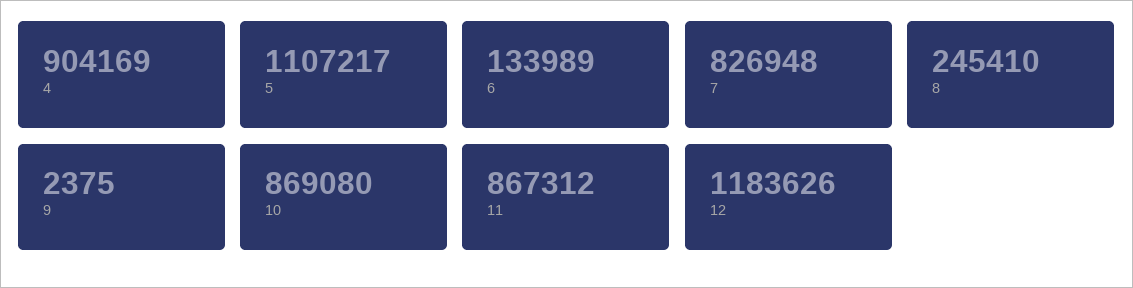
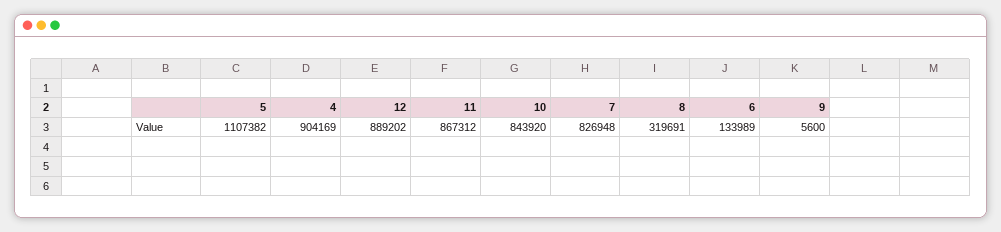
  {
    "4": 904169,
-   "5": 1107217,
+   "5": 1107382,
    "6": 133989,
    "7": 826948,
-   "8": 245410,
+   "8": 319691,
-   "9": 2375,
+   "9": 5600,
-   "10": 869080,
+   "10": 843920,
    "11": 867312,
-   "12": 1183626
+   "12": 889202
  }

